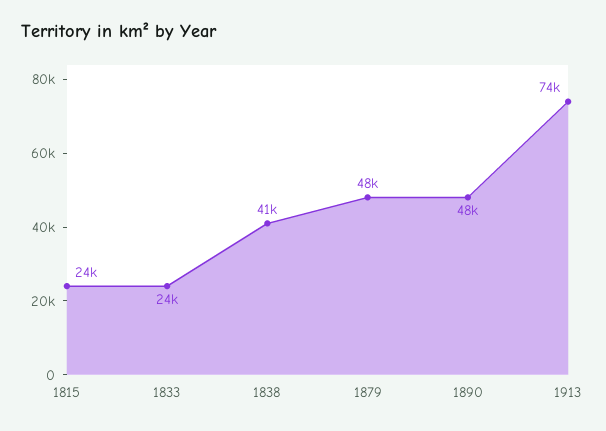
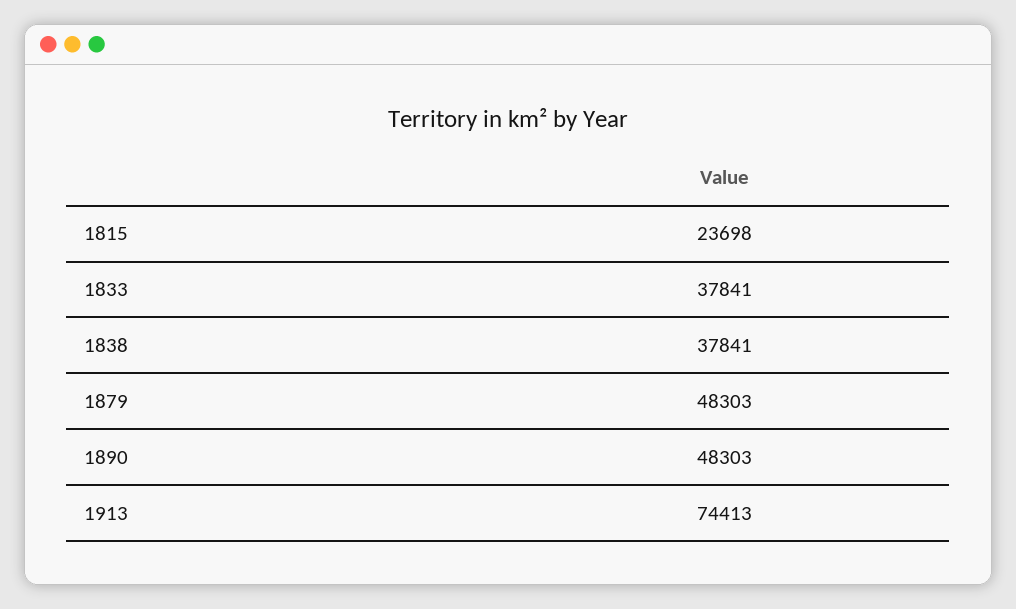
  {
    "1815": 23698,
-   "1833": 24000,
+   "1833": 37841,
-   "1838": 41000,
+   "1838": 37841,
    "1879": 48303,
    "1890": 48303,
    "1913": 74413
  }

